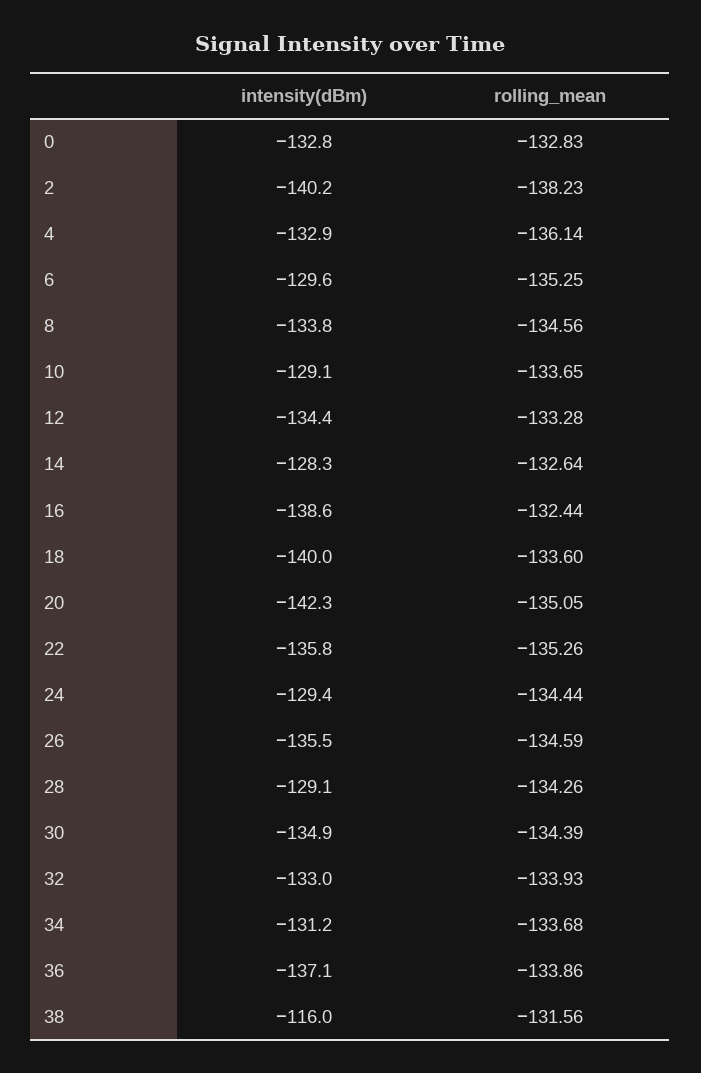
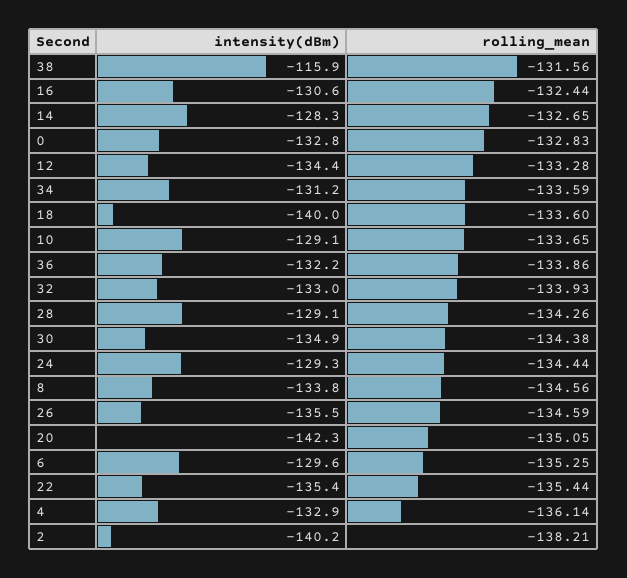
  {
    "intensity(dBm)": {
      "0": -132.8,
      "2": -140.2,
      "4": -132.9,
      "6": -129.6,
      "8": -133.8,
      "10": -129.1,
      "12": -134.4,
      "14": -128.3,
-     "16": -138.6,
+     "16": -130.6,
      "18": -140,
      "20": -142.3,
-     "22": -135.8,
+     "22": -135.4,
-     "24": -129.4,
+     "24": -129.3,
      "26": -135.5,
      "28": -129.1,
      "30": -134.9,
      "32": -133,
      "34": -131.2,
-     "36": -137.1,
+     "36": -132.2,
-     "38": -116
+     "38": -115.9
    },
    "rolling_mean": {
      "0": -132.83,
-     "2": -138.23,
+     "2": -138.21,
      "4": -136.14,
      "6": -135.25,
      "8": -134.56,
      "10": -133.65,
      "12": -133.28,
-     "14": -132.64,
+     "14": -132.65,
      "16": -132.44,
      "18": -133.6,
      "20": -135.05,
-     "22": -135.26,
+     "22": -135.44,
      "24": -134.44,
      "26": -134.59,
      "28": -134.26,
-     "30": -134.39,
+     "30": -134.38,
      "32": -133.93,
-     "34": -133.68,
+     "34": -133.59,
      "36": -133.86,
      "38": -131.56
    }
  }

